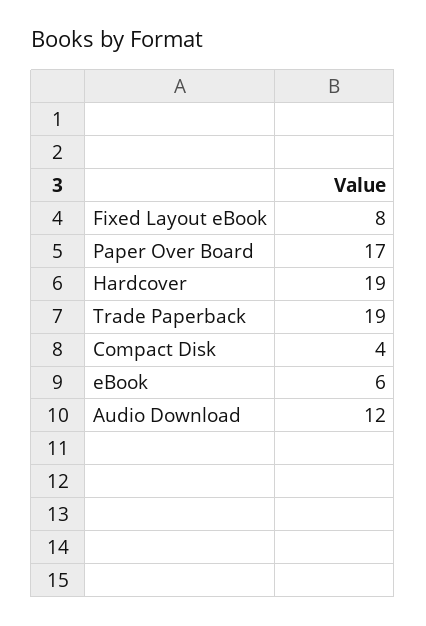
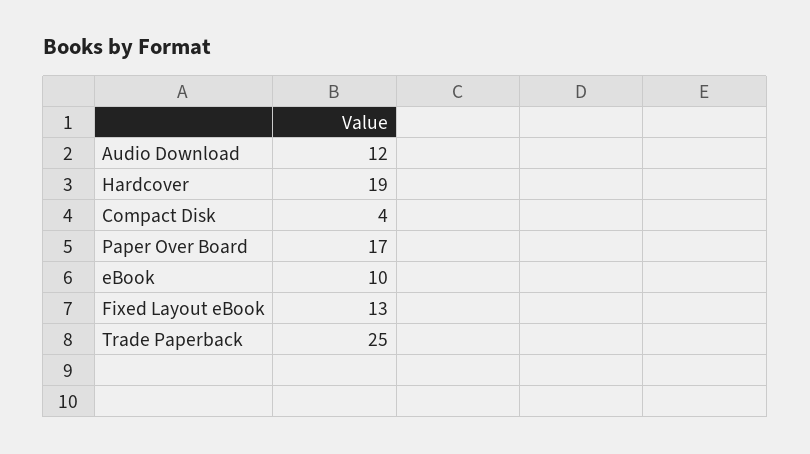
  {
-   "Fixed Layout eBook": 8,
+   "Fixed Layout eBook": 13,
    "Paper Over Board": 17,
    "Hardcover": 19,
-   "Trade Paperback": 19,
+   "Trade Paperback": 25,
    "Compact Disk": 4,
-   "eBook": 6,
+   "eBook": 10,
    "Audio Download": 12
  }

